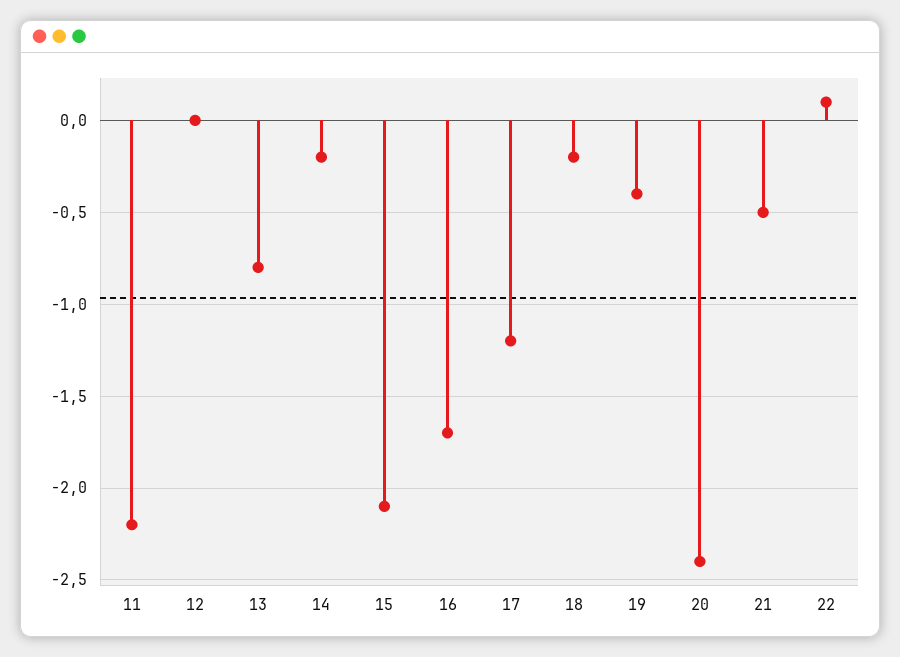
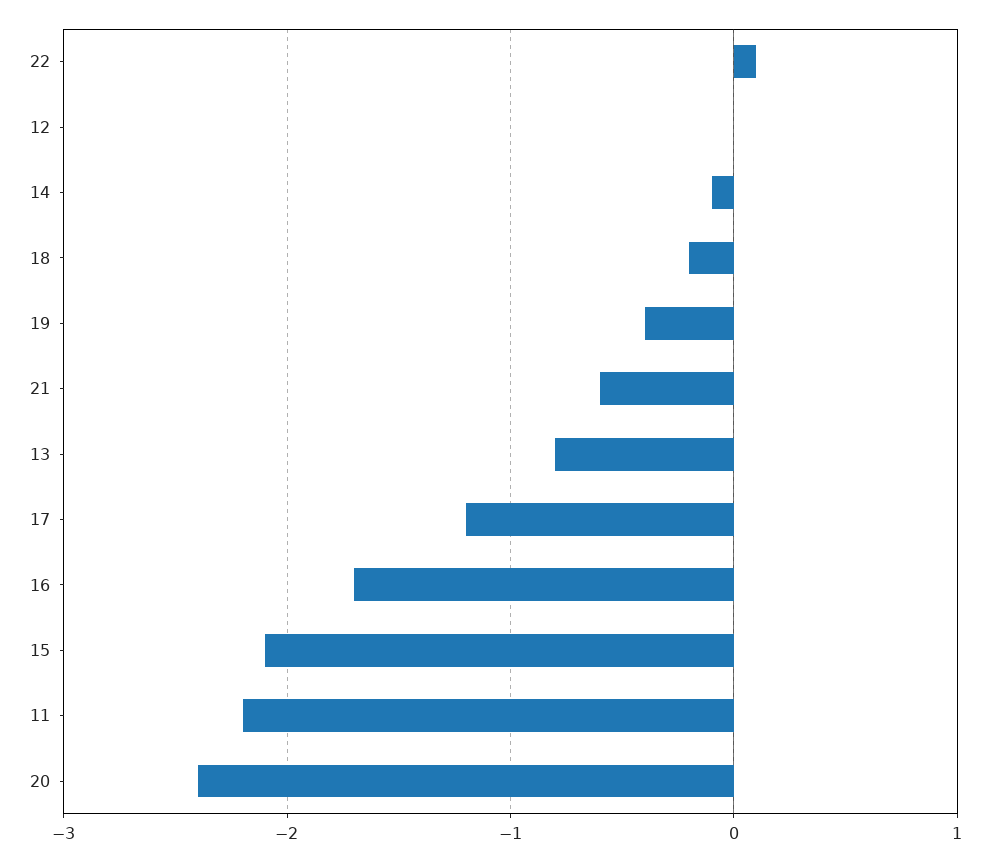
  {
    "11": -2.2,
    "12": 0,
    "13": -0.8,
-   "14": -0.2,
+   "14": -0.1,
    "15": -2.1,
    "16": -1.7,
    "17": -1.2,
    "18": -0.2,
    "19": -0.4,
    "20": -2.4,
-   "21": -0.5,
+   "21": -0.6,
    "22": 0.1
  }

